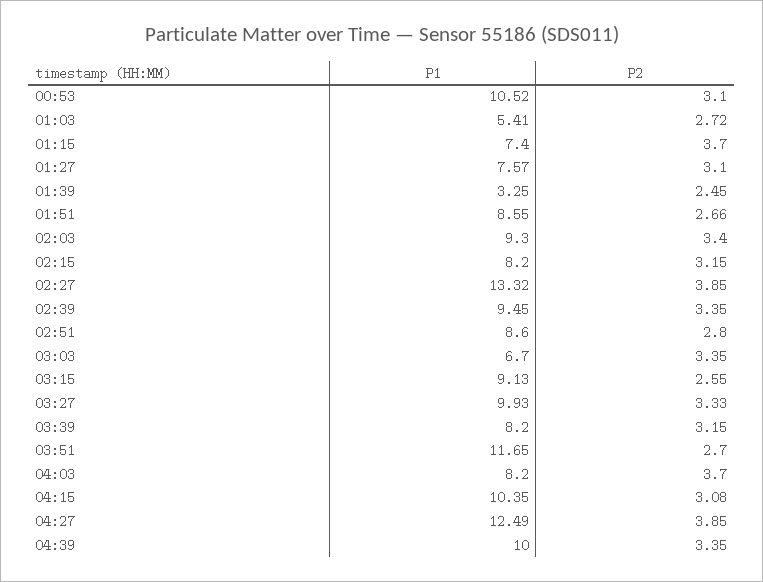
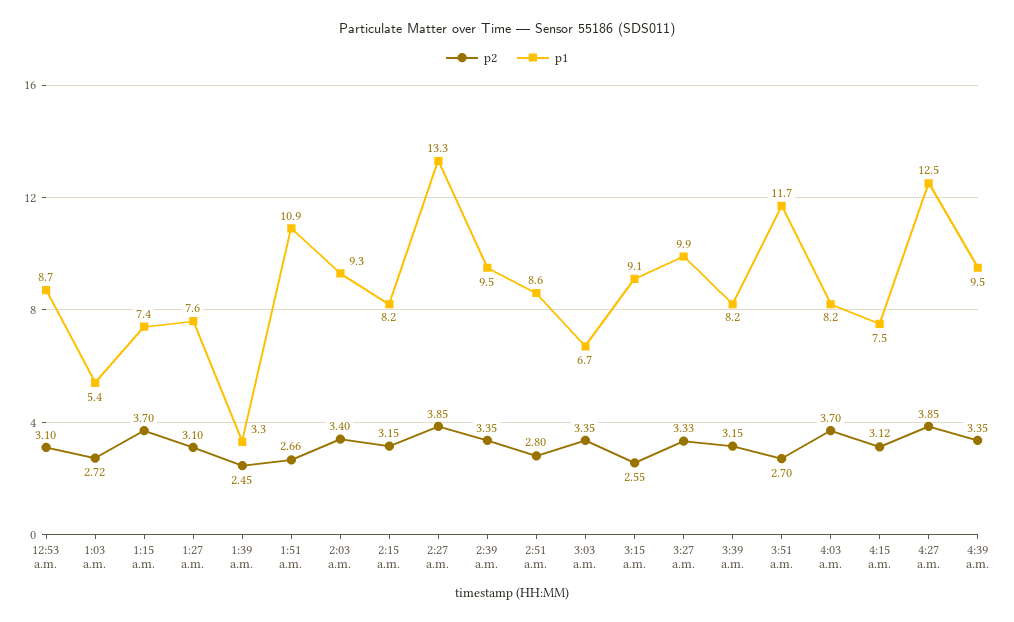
  {
    "P1": {
-     "00:53": 10.52,
+     "00:53": 8.7,
      "01:03": 5.41,
      "01:15": 7.4,
      "01:27": 7.57,
      "01:39": 3.25,
-     "01:51": 8.55,
+     "01:51": 10.9,
      "02:03": 9.3,
      "02:15": 8.2,
      "02:27": 13.32,
      "02:39": 9.45,
      "02:51": 8.6,
      "03:03": 6.7,
      "03:15": 9.13,
      "03:27": 9.93,
      "03:39": 8.2,
      "03:51": 11.65,
      "04:03": 8.2,
-     "04:15": 10.35,
+     "04:15": 7.5,
      "04:27": 12.49,
-     "04:39": 10
+     "04:39": 9.5
    },
    "P2": {
      "00:53": 3.1,
      "01:03": 2.72,
      "01:15": 3.7,
      "01:27": 3.1,
      "01:39": 2.45,
      "01:51": 2.66,
      "02:03": 3.4,
      "02:15": 3.15,
      "02:27": 3.85,
      "02:39": 3.35,
      "02:51": 2.8,
      "03:03": 3.35,
      "03:15": 2.55,
      "03:27": 3.33,
      "03:39": 3.15,
      "03:51": 2.7,
      "04:03": 3.7,
-     "04:15": 3.08,
+     "04:15": 3.12,
      "04:27": 3.85,
      "04:39": 3.35
    }
  }

